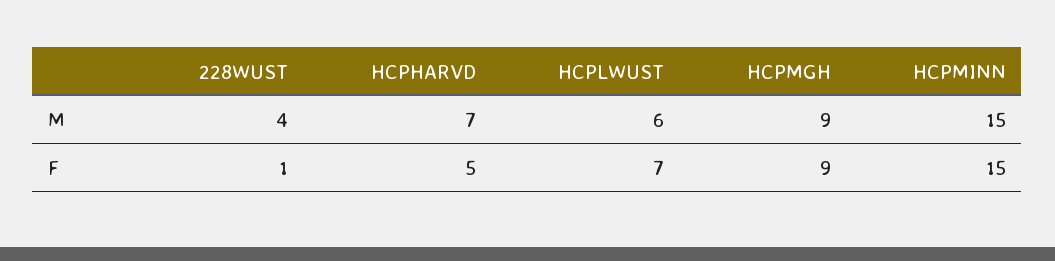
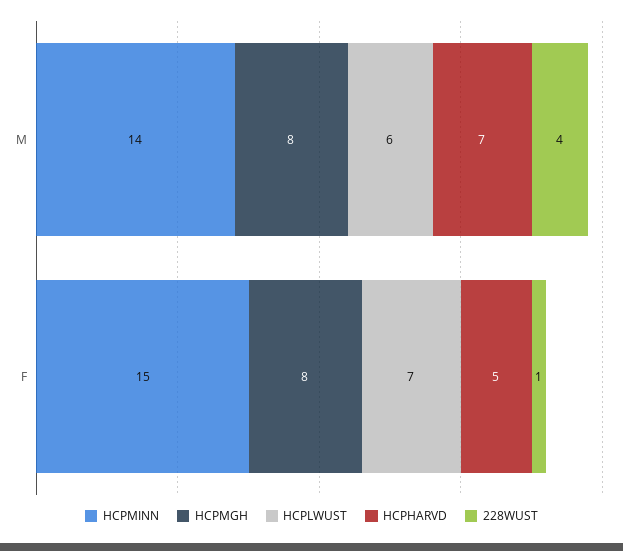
  {
    "228WUST": {
      "M": 4,
      "F": 1
    },
    "HCPHARVD": {
      "M": 7,
      "F": 5
    },
    "HCPLWUST": {
      "M": 6,
      "F": 7
    },
    "HCPMGH": {
-     "M": 9,
+     "M": 8,
-     "F": 9
+     "F": 8
    },
    "HCPMINN": {
-     "M": 15,
+     "M": 14,
      "F": 15
    }
  }

